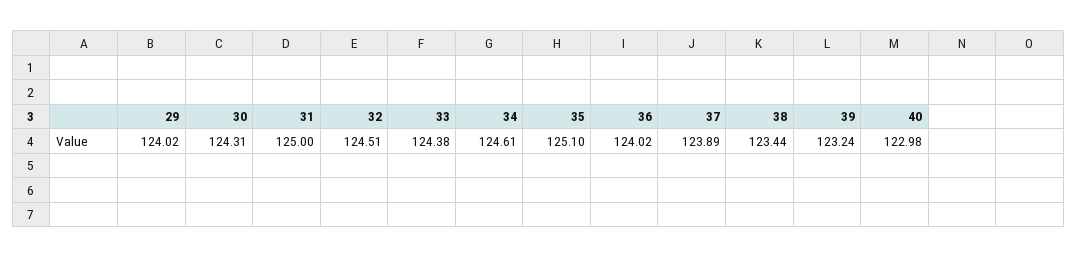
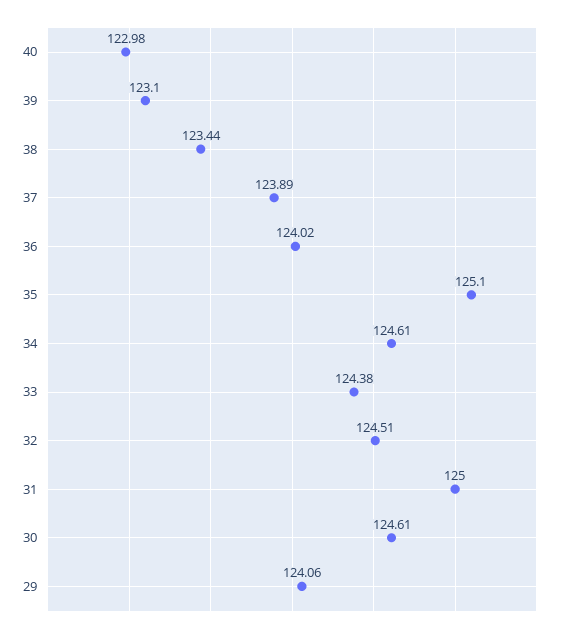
  {
-   "29": 124.02,
+   "29": 124.06,
-   "30": 124.31,
+   "30": 124.61,
    "31": 125,
    "32": 124.51,
    "33": 124.38,
    "34": 124.61,
    "35": 125.1,
    "36": 124.02,
    "37": 123.89,
    "38": 123.44,
-   "39": 123.24,
+   "39": 123.1,
    "40": 122.98
  }

